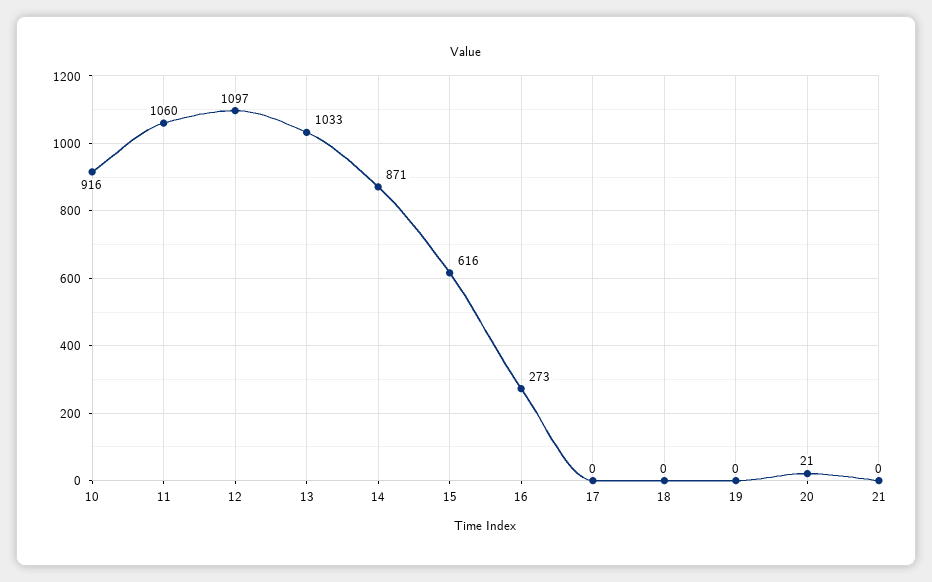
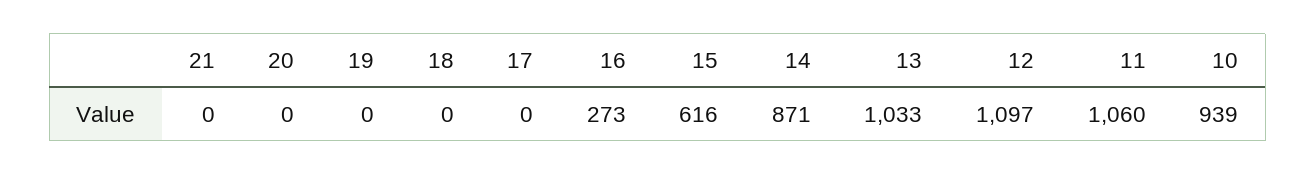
  {
-   "10": 916,
+   "10": 939,
    "11": 1060,
    "12": 1097,
    "13": 1033,
    "14": 871,
    "15": 616,
    "16": 273,
    "17": 0,
    "18": 0,
    "19": 0,
-   "20": 21,
+   "20": 0,
    "21": 0
  }

